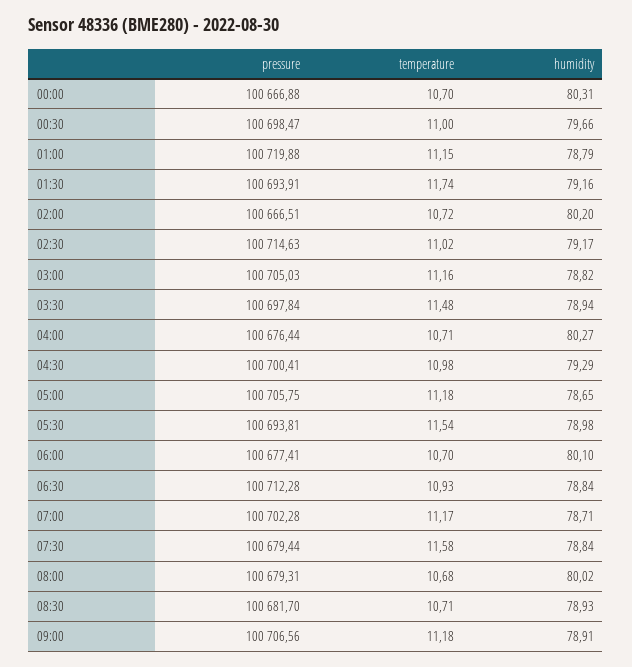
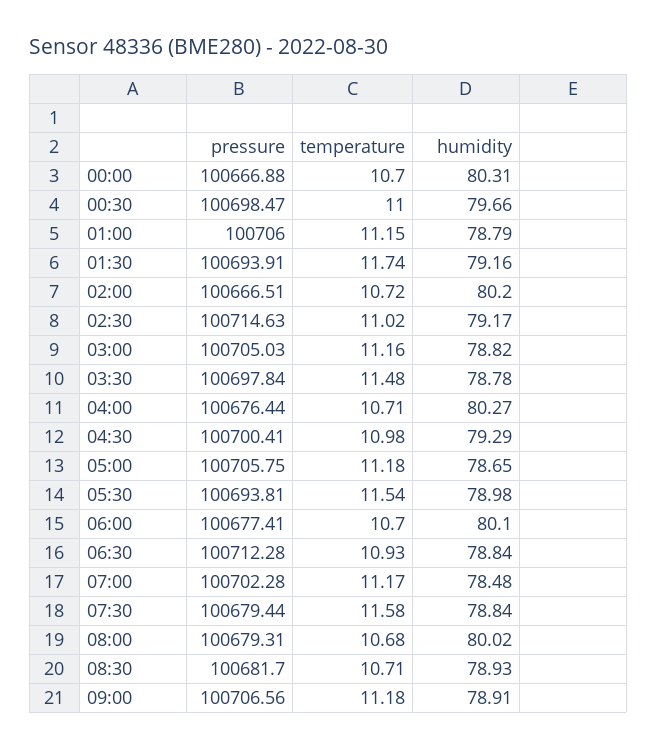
  {
    "pressure": {
      "00:00": 100666.88,
      "00:30": 100698.47,
-     "01:00": 100719.88,
+     "01:00": 100706,
      "01:30": 100693.91,
      "02:00": 100666.51,
      "02:30": 100714.63,
      "03:00": 100705.03,
      "03:30": 100697.84,
      "04:00": 100676.44,
      "04:30": 100700.41,
      "05:00": 100705.75,
      "05:30": 100693.81,
      "06:00": 100677.41,
      "06:30": 100712.28,
      "07:00": 100702.28,
      "07:30": 100679.44,
      "08:00": 100679.31,
      "08:30": 100681.7,
      "09:00": 100706.56
    },
    "temperature": {
      "00:00": 10.7,
      "00:30": 11,
      "01:00": 11.15,
      "01:30": 11.74,
      "02:00": 10.72,
      "02:30": 11.02,
      "03:00": 11.16,
      "03:30": 11.48,
      "04:00": 10.71,
      "04:30": 10.98,
      "05:00": 11.18,
      "05:30": 11.54,
      "06:00": 10.7,
      "06:30": 10.93,
      "07:00": 11.17,
      "07:30": 11.58,
      "08:00": 10.68,
      "08:30": 10.71,
      "09:00": 11.18
    },
    "humidity": {
      "00:00": 80.31,
      "00:30": 79.66,
      "01:00": 78.79,
      "01:30": 79.16,
      "02:00": 80.2,
      "02:30": 79.17,
      "03:00": 78.82,
-     "03:30": 78.94,
+     "03:30": 78.78,
      "04:00": 80.27,
      "04:30": 79.29,
      "05:00": 78.65,
      "05:30": 78.98,
      "06:00": 80.1,
      "06:30": 78.84,
-     "07:00": 78.71,
+     "07:00": 78.48,
      "07:30": 78.84,
      "08:00": 80.02,
      "08:30": 78.93,
      "09:00": 78.91
    }
  }

